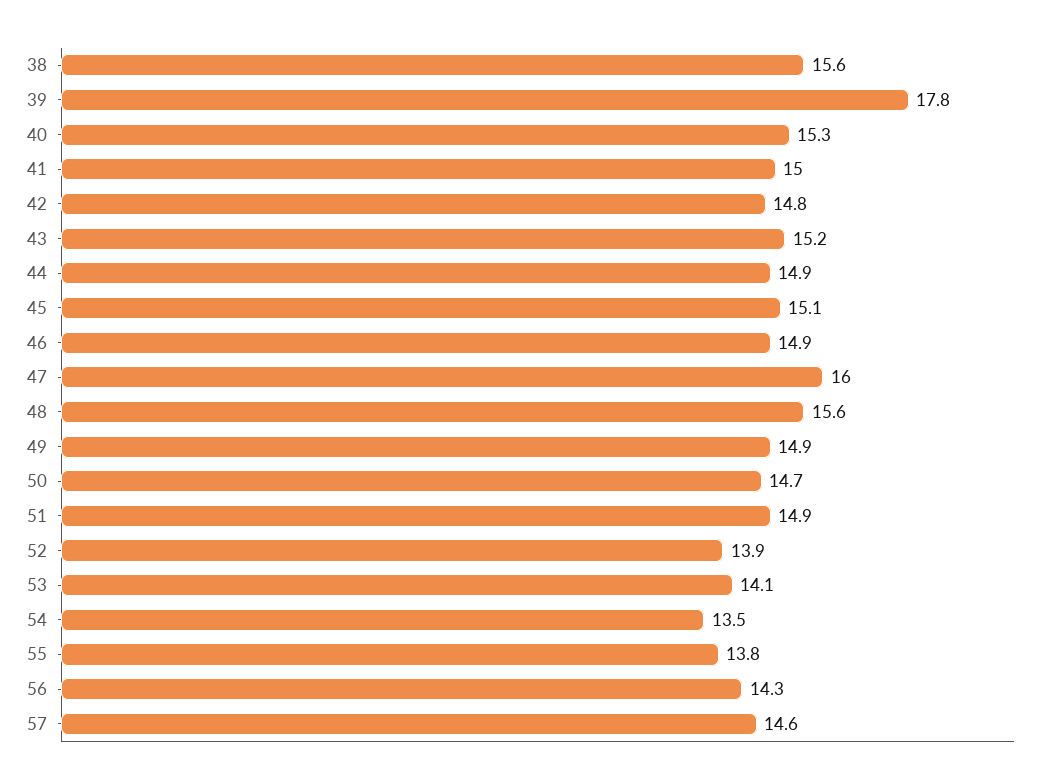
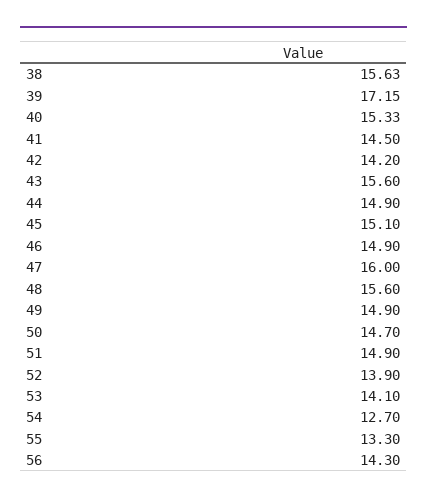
  {
    "38": 15.63,
-   "39": 17.8,
+   "39": 17.15,
    "40": 15.33,
-   "41": 15,
+   "41": 14.5,
-   "42": 14.8,
+   "42": 14.2,
-   "43": 15.2,
+   "43": 15.6,
    "44": 14.9,
    "45": 15.1,
    "46": 14.9,
    "47": 16,
    "48": 15.6,
    "49": 14.9,
    "50": 14.7,
    "51": 14.9,
    "52": 13.9,
    "53": 14.1,
-   "54": 13.5,
+   "54": 12.7,
-   "55": 13.8,
+   "55": 13.3,
-   "56": 14.3,
+   "56": 14.3
-   "57": 14.6
  }

